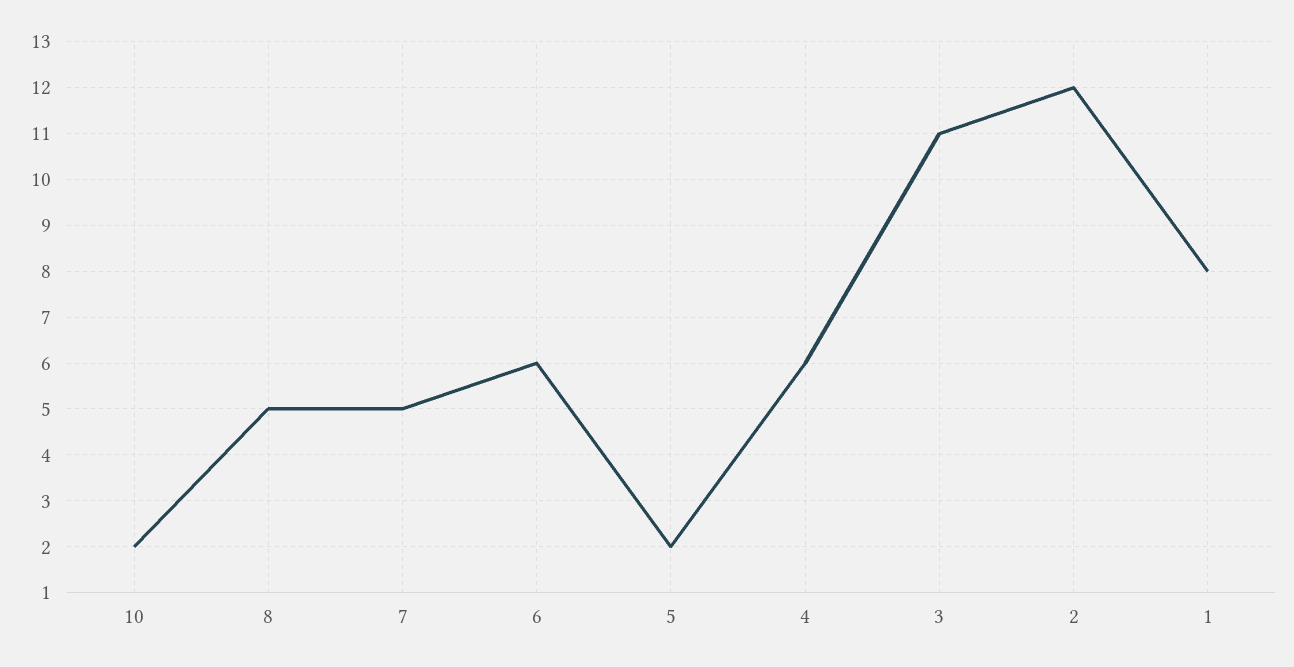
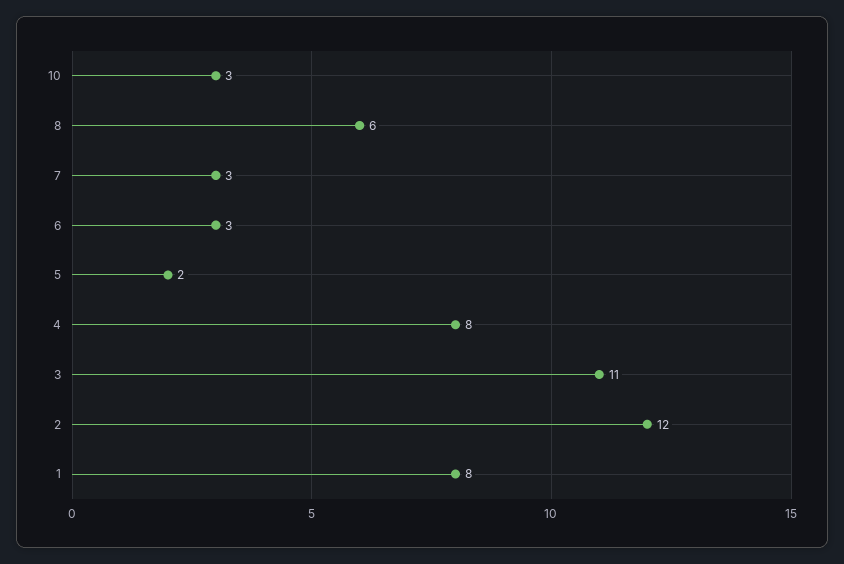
  {
-   "10": 2,
+   "10": 3,
-   "8": 5,
+   "8": 6,
-   "7": 5,
+   "7": 3,
-   "6": 6,
+   "6": 3,
    "5": 2,
-   "4": 6,
+   "4": 8,
    "3": 11,
    "2": 12,
    "1": 8
  }

